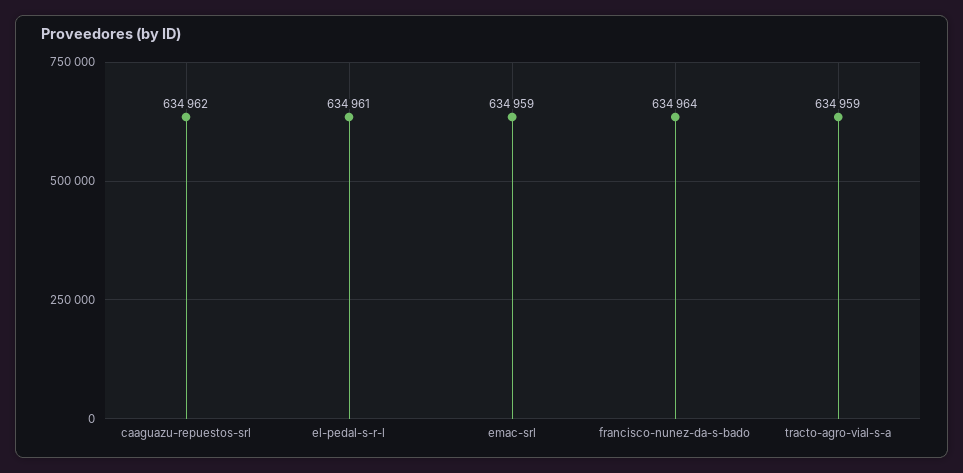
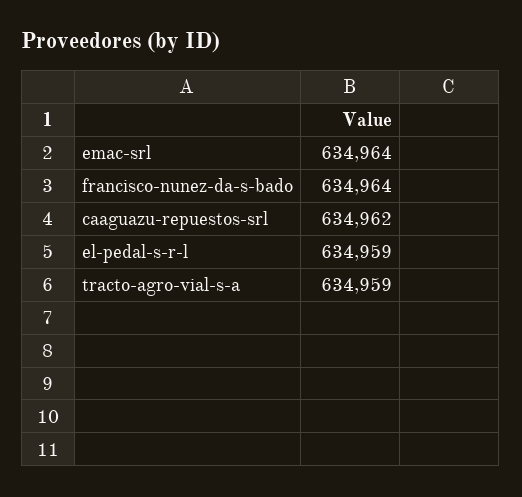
  {
    "caaguazu-repuestos-srl": 634962,
-   "el-pedal-s-r-l": 634961,
+   "el-pedal-s-r-l": 634959,
-   "emac-srl": 634959,
+   "emac-srl": 634964,
    "francisco-nunez-da-s-bado": 634964,
    "tracto-agro-vial-s-a": 634959
  }

